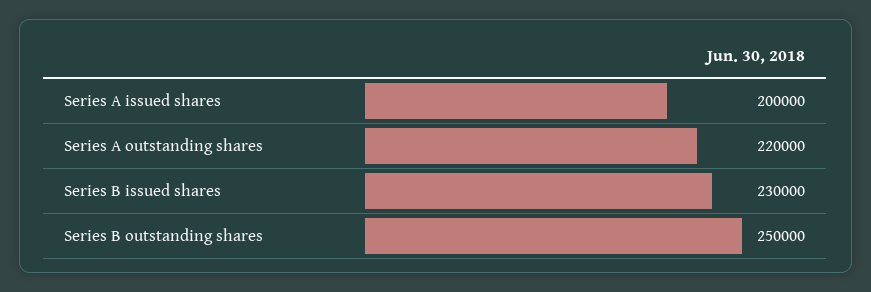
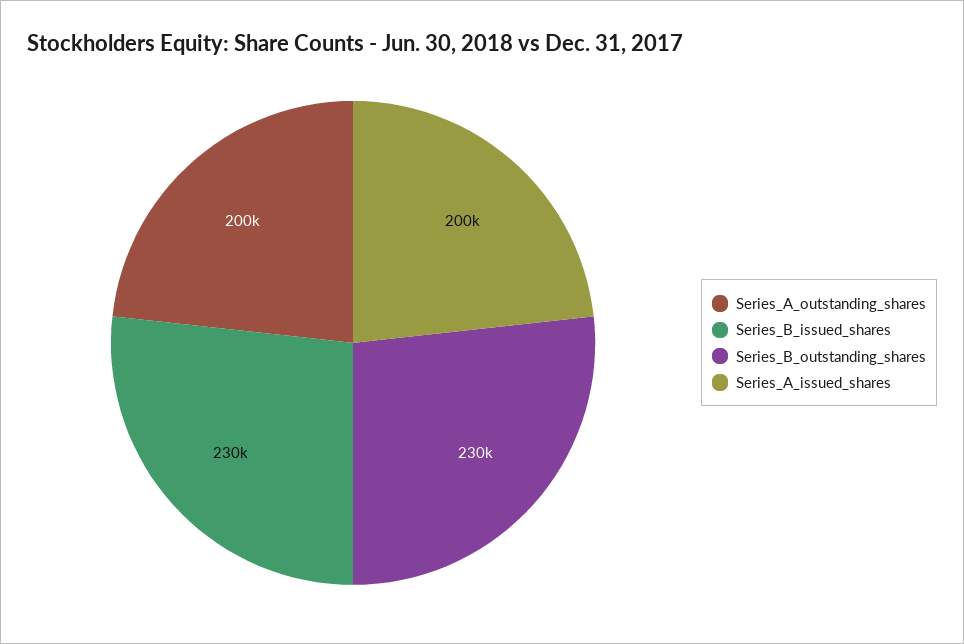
  {
    "Series A issued shares": 200000,
-   "Series A outstanding shares": 220000,
+   "Series A outstanding shares": 200000,
    "Series B issued shares": 230000,
-   "Series B outstanding shares": 250000
+   "Series B outstanding shares": 230000
  }

